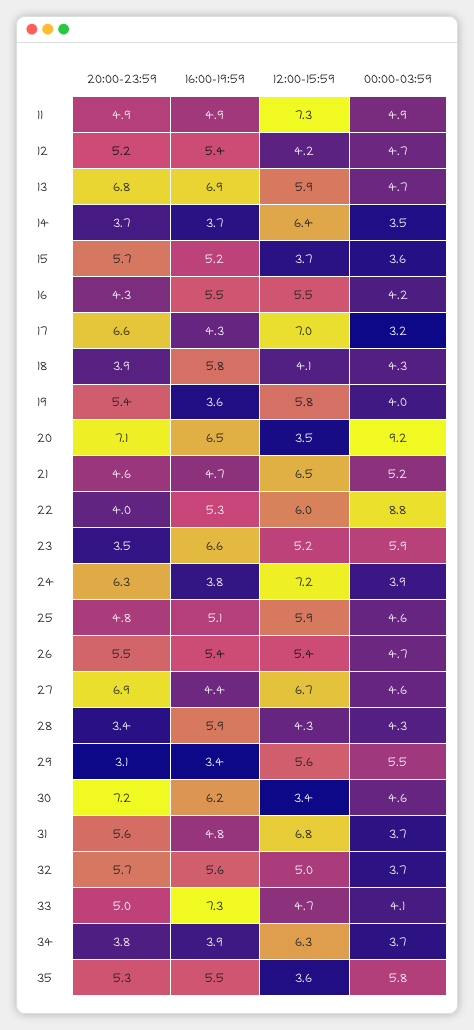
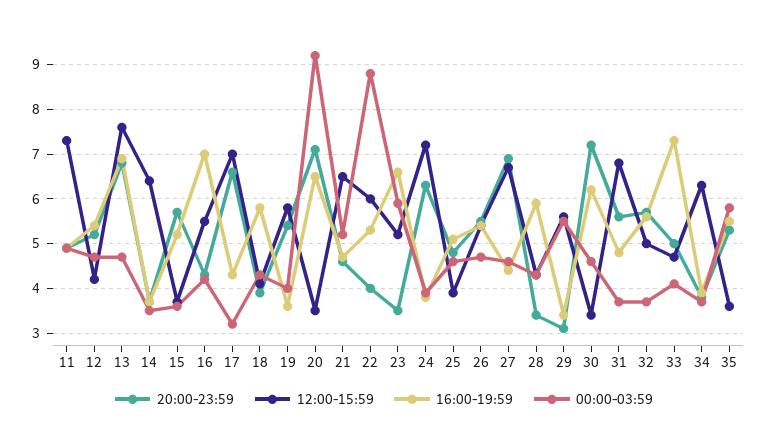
  {
    "20:00-23:59": {
      "11": 4.9,
      "12": 5.2,
      "13": 6.8,
      "14": 3.7,
      "15": 5.7,
      "16": 4.3,
      "17": 6.6,
      "18": 3.9,
      "19": 5.4,
      "20": 7.1,
      "21": 4.6,
      "22": 4,
      "23": 3.5,
      "24": 6.3,
      "25": 4.8,
      "26": 5.5,
      "27": 6.9,
      "28": 3.4,
      "29": 3.1,
      "30": 7.2,
      "31": 5.6,
      "32": 5.7,
      "33": 5,
      "34": 3.8,
      "35": 5.3
    },
    "16:00-19:59": {
      "11": 4.9,
      "12": 5.4,
      "13": 6.9,
      "14": 3.7,
      "15": 5.2,
-     "16": 5.5,
+     "16": 7,
      "17": 4.3,
      "18": 5.8,
      "19": 3.6,
      "20": 6.5,
      "21": 4.7,
      "22": 5.3,
      "23": 6.6,
      "24": 3.8,
      "25": 5.1,
      "26": 5.4,
      "27": 4.4,
      "28": 5.9,
      "29": 3.4,
      "30": 6.2,
      "31": 4.8,
      "32": 5.6,
      "33": 7.3,
      "34": 3.9,
      "35": 5.5
    },
    "12:00-15:59": {
      "11": 7.3,
      "12": 4.2,
-     "13": 5.9,
+     "13": 7.5,
      "14": 6.4,
      "15": 3.7,
      "16": 5.5,
      "17": 7,
      "18": 4.1,
      "19": 5.8,
      "20": 3.5,
      "21": 6.5,
      "22": 6,
      "23": 5.2,
      "24": 7.2,
-     "25": 5.9,
+     "25": 4,
      "26": 5.4,
      "27": 6.7,
      "28": 4.3,
      "29": 5.6,
      "30": 3.4,
      "31": 6.8,
      "32": 5,
      "33": 4.7,
      "34": 6.3,
      "35": 3.6
    },
    "00:00-03:59": {
      "11": 4.9,
      "12": 4.7,
      "13": 4.7,
      "14": 3.5,
      "15": 3.6,
      "16": 4.2,
      "17": 3.2,
      "18": 4.3,
      "19": 4,
      "20": 9.2,
      "21": 5.2,
      "22": 8.8,
      "23": 5.9,
      "24": 3.9,
      "25": 4.6,
      "26": 4.7,
      "27": 4.6,
      "28": 4.3,
      "29": 5.5,
      "30": 4.6,
      "31": 3.7,
      "32": 3.7,
      "33": 4.1,
      "34": 3.7,
      "35": 5.8
    }
  }

